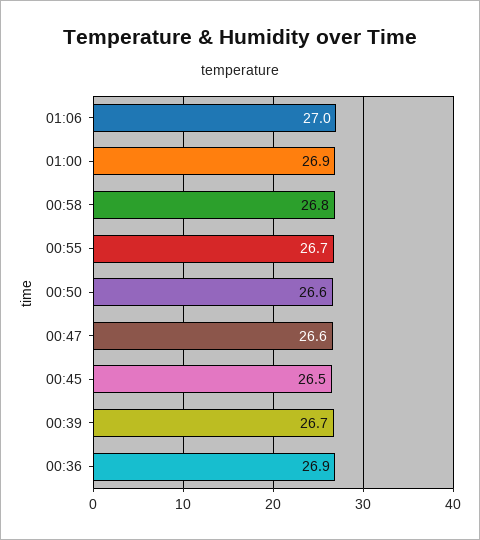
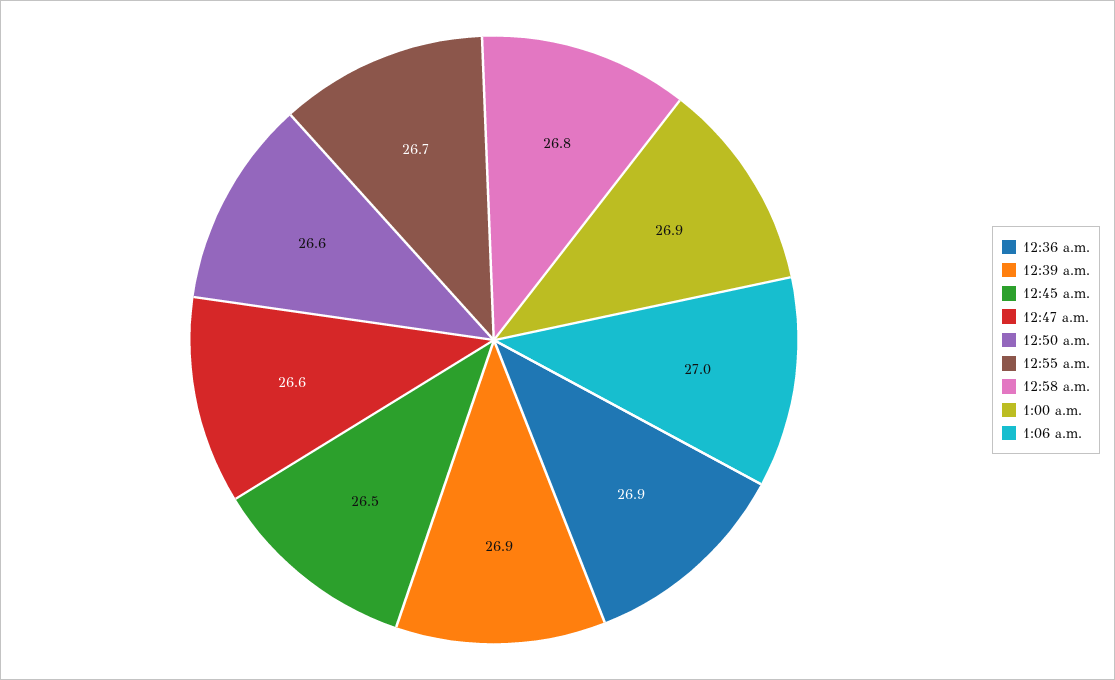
  {
    "01:06": 27,
    "01:00": 26.9,
    "00:58": 26.8,
    "00:55": 26.7,
    "00:50": 26.6,
    "00:47": 26.6,
    "00:45": 26.5,
-   "00:39": 26.7,
+   "00:39": 26.9,
    "00:36": 26.9
  }

